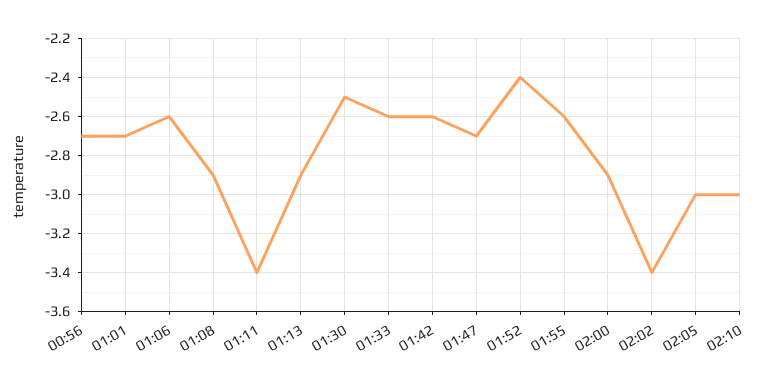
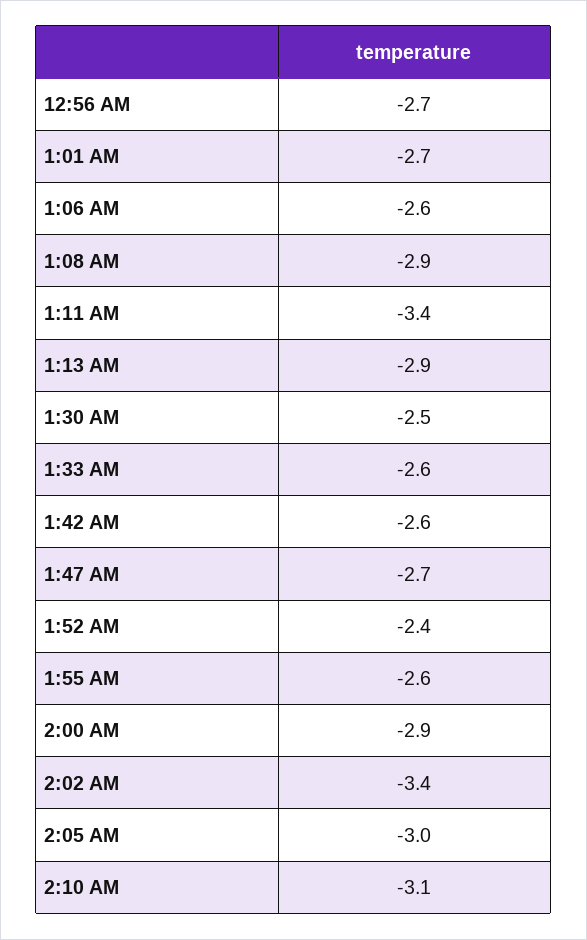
  {
    "00:56": -2.7,
    "01:01": -2.7,
    "01:06": -2.6,
    "01:08": -2.9,
    "01:11": -3.4,
    "01:13": -2.9,
    "01:30": -2.5,
    "01:33": -2.6,
    "01:42": -2.6,
    "01:47": -2.7,
    "01:52": -2.4,
    "01:55": -2.6,
    "02:00": -2.9,
    "02:02": -3.4,
    "02:05": -3,
-   "02:10": -3
+   "02:10": -3.1
  }

